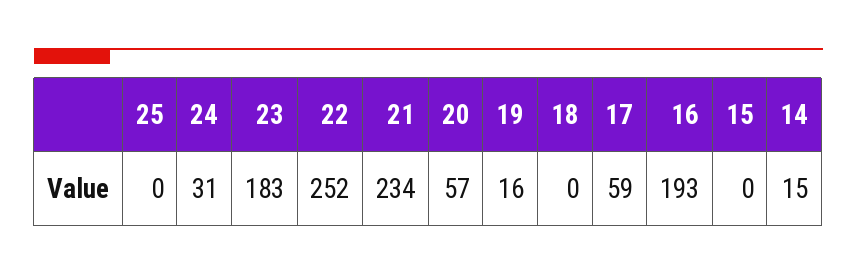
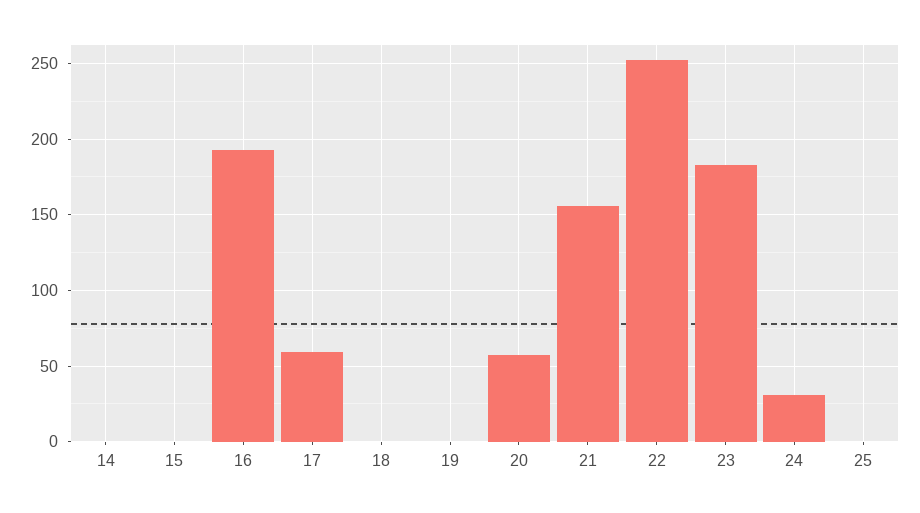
  {
    "25": 0,
    "24": 31,
    "23": 183,
    "22": 252,
-   "21": 234,
+   "21": 155,
    "20": 57,
-   "19": 16,
+   "19": 0,
    "18": 0,
    "17": 59,
    "16": 193,
    "15": 0,
-   "14": 15
+   "14": 0
  }

